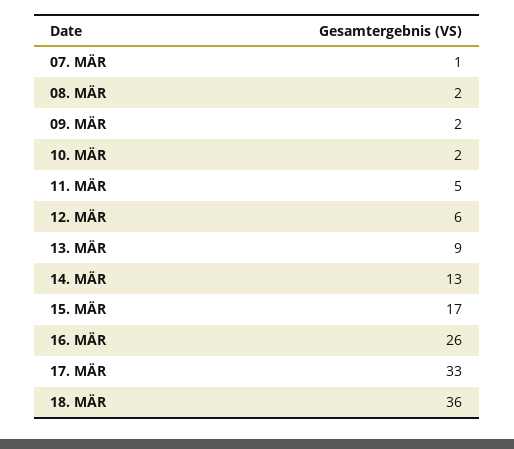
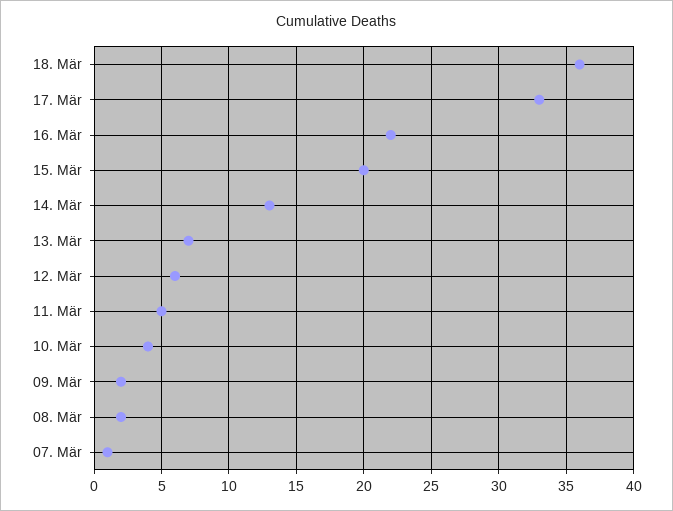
  {
    "07. MÄR": 1,
    "08. MÄR": 2,
    "09. MÄR": 2,
-   "10. MÄR": 2,
+   "10. MÄR": 4,
    "11. MÄR": 5,
    "12. MÄR": 6,
-   "13. MÄR": 9,
+   "13. MÄR": 7,
    "14. MÄR": 13,
-   "15. MÄR": 17,
+   "15. MÄR": 20,
-   "16. MÄR": 26,
+   "16. MÄR": 22,
    "17. MÄR": 33,
    "18. MÄR": 36
  }

